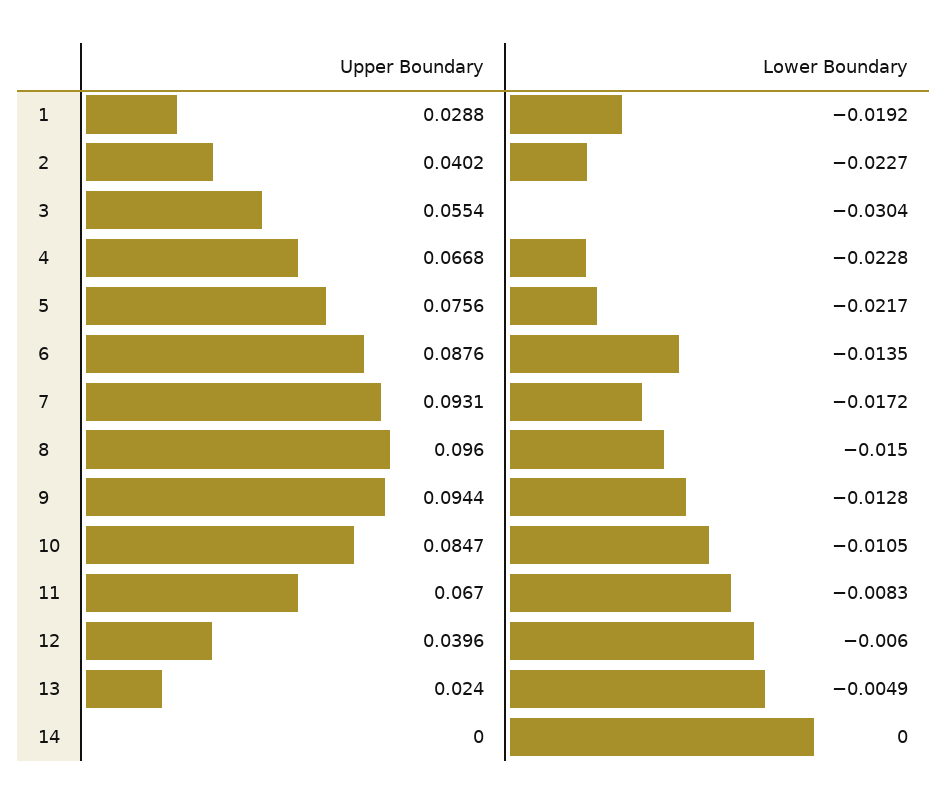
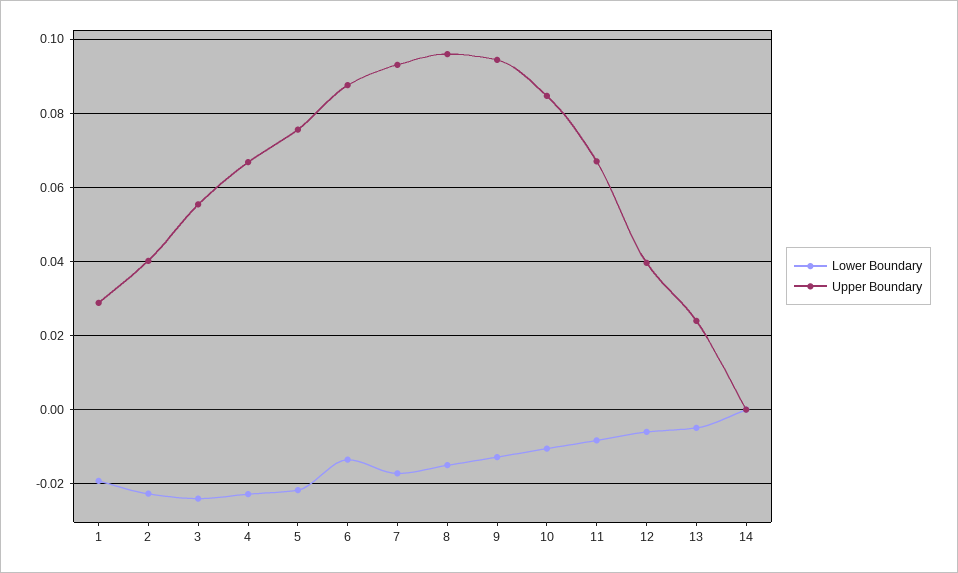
  {
    "Upper Boundary": {
      "1": 0.0288,
      "2": 0.0402,
      "3": 0.0554,
      "4": 0.0668,
      "5": 0.0756,
      "6": 0.0876,
      "7": 0.0931,
      "8": 0.096,
      "9": 0.0944,
      "10": 0.0847,
      "11": 0.067,
      "12": 0.0396,
      "13": 0.024,
      "14": 0
    },
    "Lower Boundary": {
      "1": -0.0192,
      "2": -0.0227,
-     "3": -0.0304,
+     "3": -0.024,
      "4": -0.0228,
      "5": -0.0217,
      "6": -0.0135,
      "7": -0.0172,
      "8": -0.015,
      "9": -0.0128,
      "10": -0.0105,
      "11": -0.0083,
      "12": -0.006,
      "13": -0.0049,
      "14": 0
    }
  }

